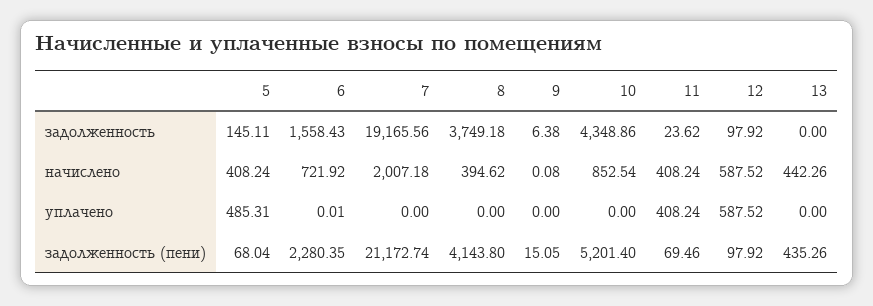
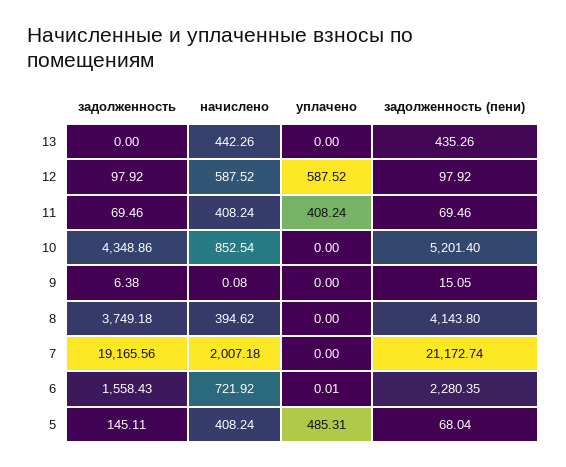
  {
    "5": {
      "задолженность": 145.11,
      "начислено": 408.24,
      "уплачено": 485.31,
      "задолженность (пени)": 68.04
    },
    "6": {
      "задолженность": 1558.43,
      "начислено": 721.92,
      "уплачено": 0.01,
      "задолженность (пени)": 2280.35
    },
    "7": {
      "задолженность": 19165.56,
      "начислено": 2007.18,
      "уплачено": 0,
      "задолженность (пени)": 21172.74
    },
    "8": {
      "задолженность": 3749.18,
      "начислено": 394.62,
      "уплачено": 0,
      "задолженность (пени)": 4143.8
    },
    "9": {
      "задолженность": 6.38,
      "начислено": 0.08,
      "уплачено": 0,
      "задолженность (пени)": 15.05
    },
    "10": {
      "задолженность": 4348.86,
      "начислено": 852.54,
      "уплачено": 0,
      "задолженность (пени)": 5201.4
    },
    "11": {
-     "задолженность": 23.62,
+     "задолженность": 69.46,
      "начислено": 408.24,
      "уплачено": 408.24,
      "задолженность (пени)": 69.46
    },
    "12": {
      "задолженность": 97.92,
      "начислено": 587.52,
      "уплачено": 587.52,
      "задолженность (пени)": 97.92
    },
    "13": {
      "задолженность": 0,
      "начислено": 442.26,
      "уплачено": 0,
      "задолженность (пени)": 435.26
    }
  }

